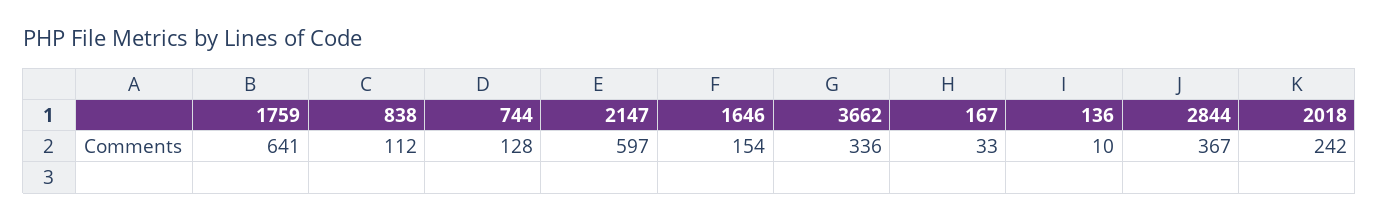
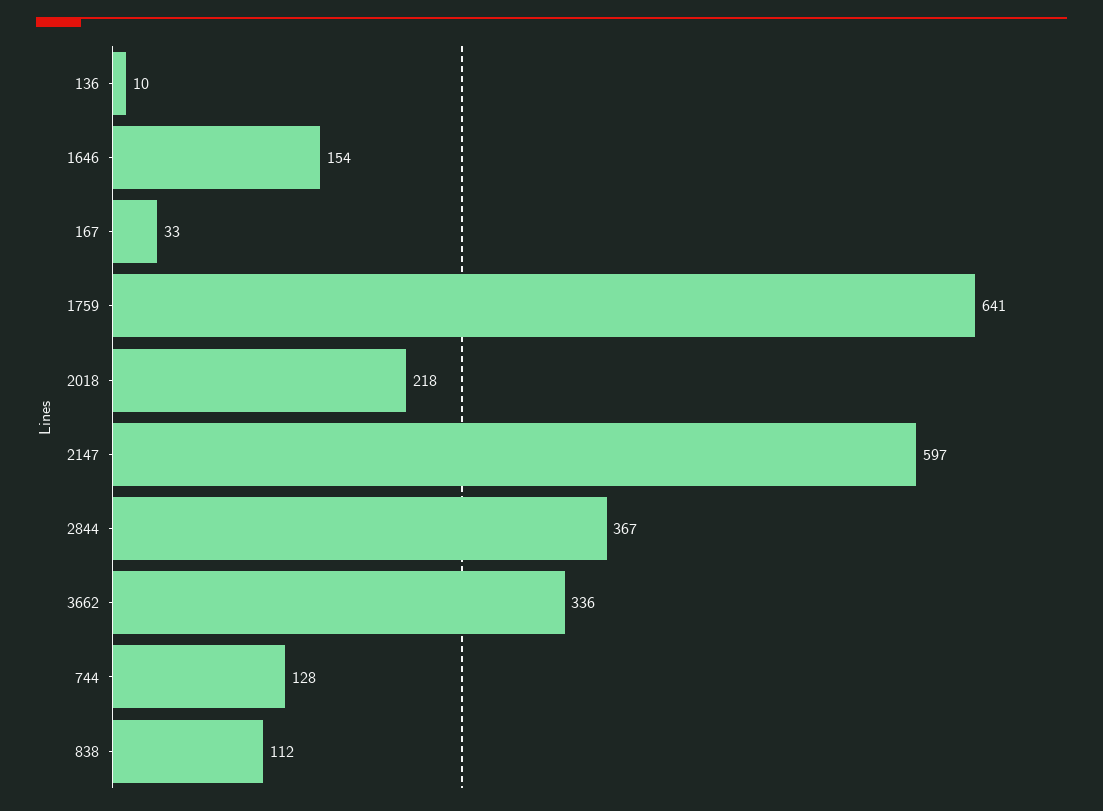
  {
    "1759": 641,
    "838": 112,
    "744": 128,
    "2147": 597,
    "1646": 154,
    "3662": 336,
    "167": 33,
    "136": 10,
    "2844": 367,
-   "2018": 242
+   "2018": 218
  }

